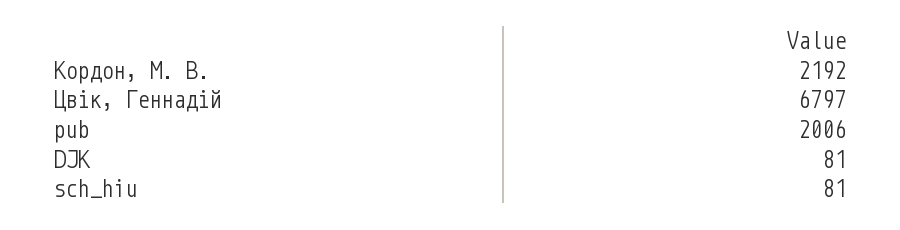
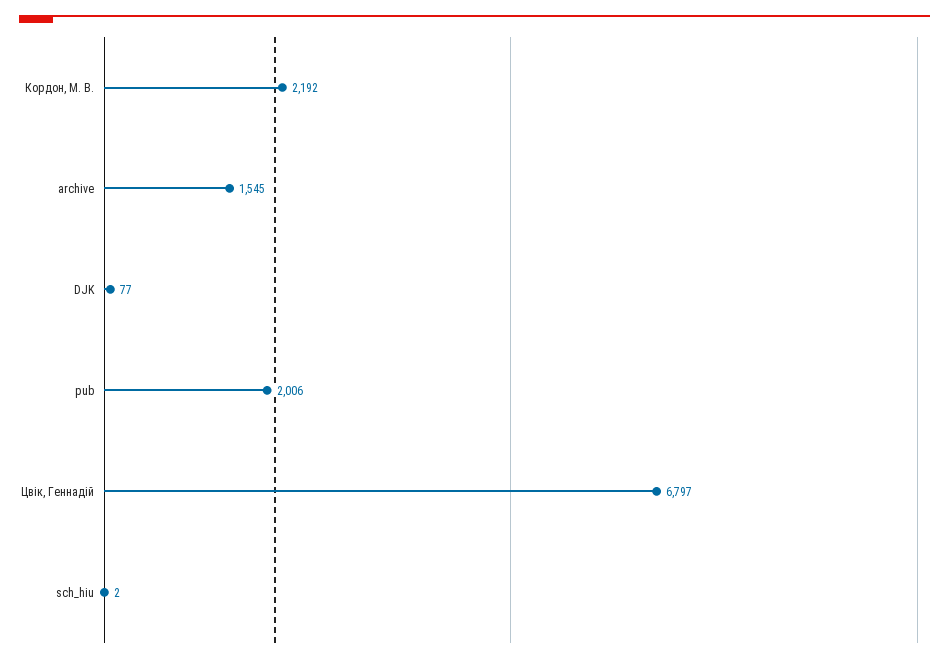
  {
    "Кордон, М. В.": 2192,
    "Цвік, Геннадій": 6797,
    "pub": 2006,
-   "DJK": 81,
+   "DJK": 77,
-   "sch_hiu": 81
+   "sch_hiu": 2,
+   "archive": 1545
  }

